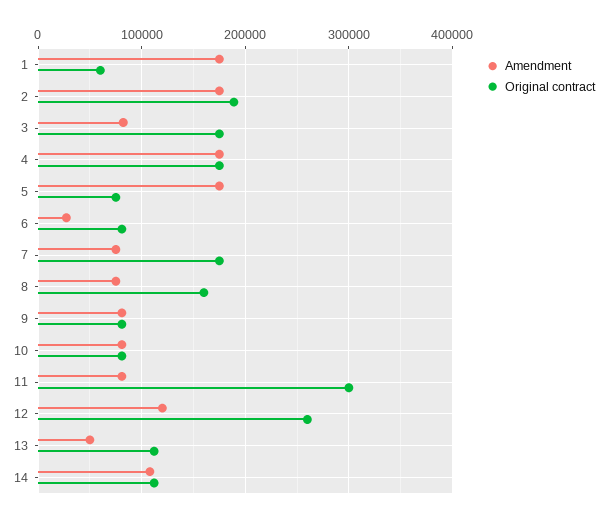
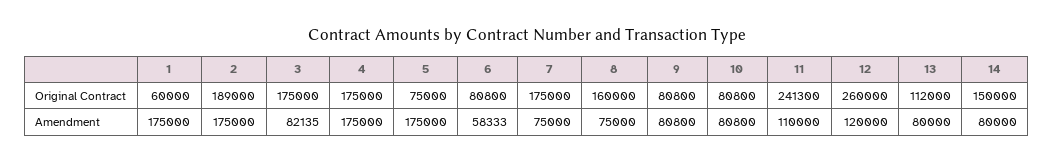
  {
    "Amendment": {
      "1": 175000,
      "2": 175000,
      "3": 82135,
      "4": 175000,
      "5": 175000,
-     "6": 30000,
+     "6": 58333,
      "7": 75000,
      "8": 75000,
      "9": 80800,
      "10": 80800,
-     "11": 80000,
+     "11": 110000,
      "12": 120000,
-     "13": 50000,
+     "13": 80000,
-     "14": 110000
+     "14": 80000
    },
    "Original contract": {
      "1": 60000,
      "2": 189000,
      "3": 175000,
      "4": 175000,
      "5": 75000,
      "6": 80800,
      "7": 175000,
      "8": 160000,
      "9": 80800,
      "10": 80800,
-     "11": 300000,
+     "11": 241300,
      "12": 260000,
      "13": 112000,
-     "14": 110000
+     "14": 150000
    }
  }

